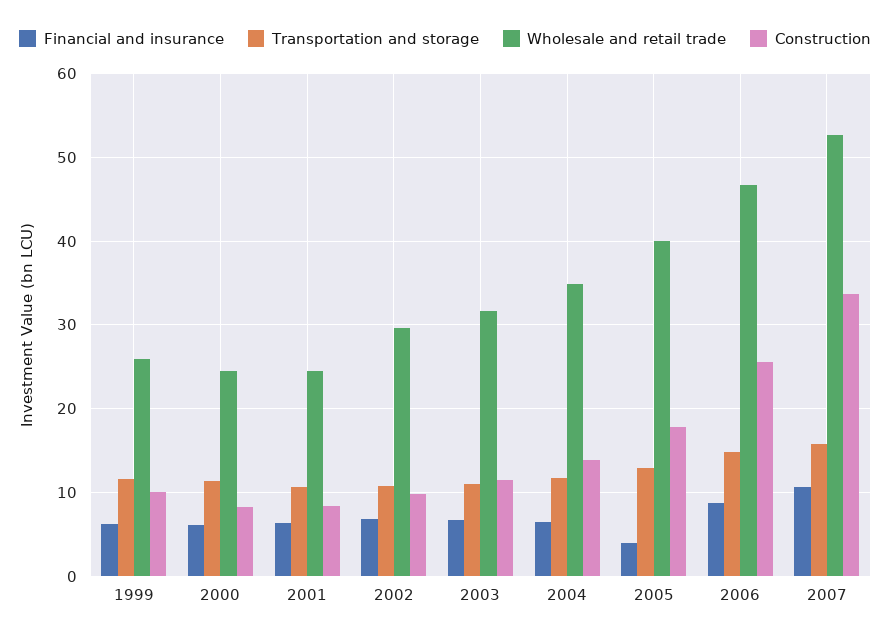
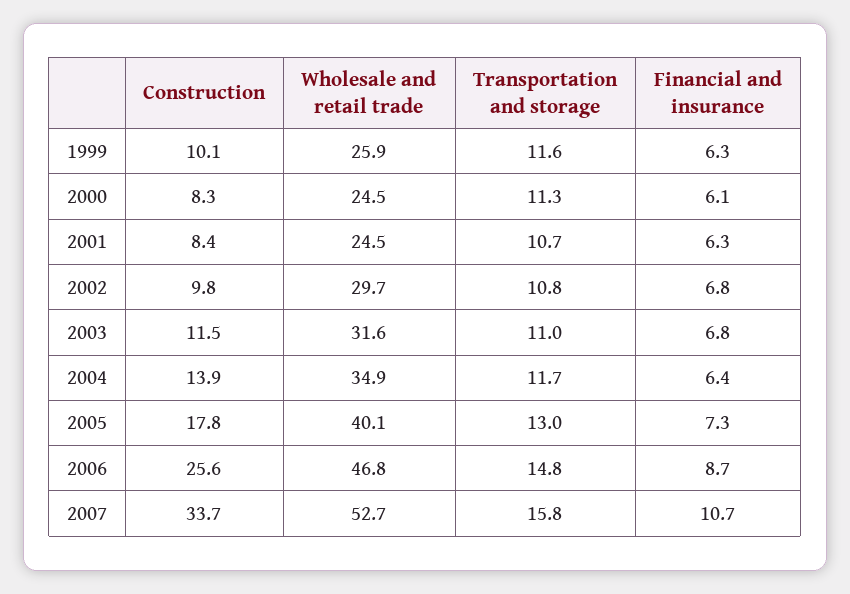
  {
    "Financial and insurance": {
      "1999": 6.3,
      "2000": 6.1,
      "2001": 6.3,
      "2002": 6.8,
      "2003": 6.8,
      "2004": 6.4,
-     "2005": 4,
+     "2005": 7.3,
      "2006": 8.7,
      "2007": 10.7
    },
    "Transportation and storage": {
      "1999": 11.6,
      "2000": 11.3,
      "2001": 10.7,
      "2002": 10.8,
      "2003": 11,
      "2004": 11.7,
      "2005": 13,
      "2006": 14.8,
      "2007": 15.8
    },
    "Wholesale and retail trade": {
      "1999": 25.9,
      "2000": 24.5,
      "2001": 24.5,
      "2002": 29.7,
      "2003": 31.6,
      "2004": 34.9,
      "2005": 40.1,
      "2006": 46.8,
      "2007": 52.7
    },
    "Construction": {
      "1999": 10.1,
      "2000": 8.3,
      "2001": 8.4,
      "2002": 9.8,
      "2003": 11.5,
      "2004": 13.9,
      "2005": 17.8,
      "2006": 25.6,
      "2007": 33.7
    }
  }

